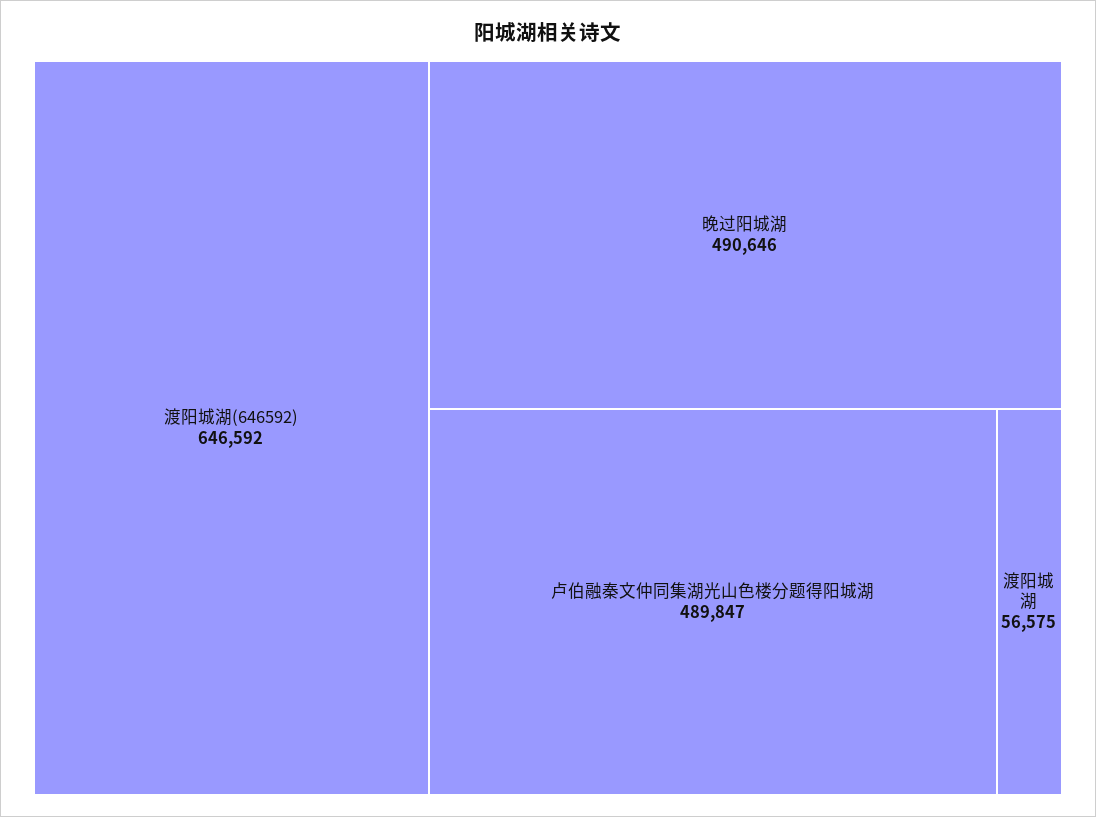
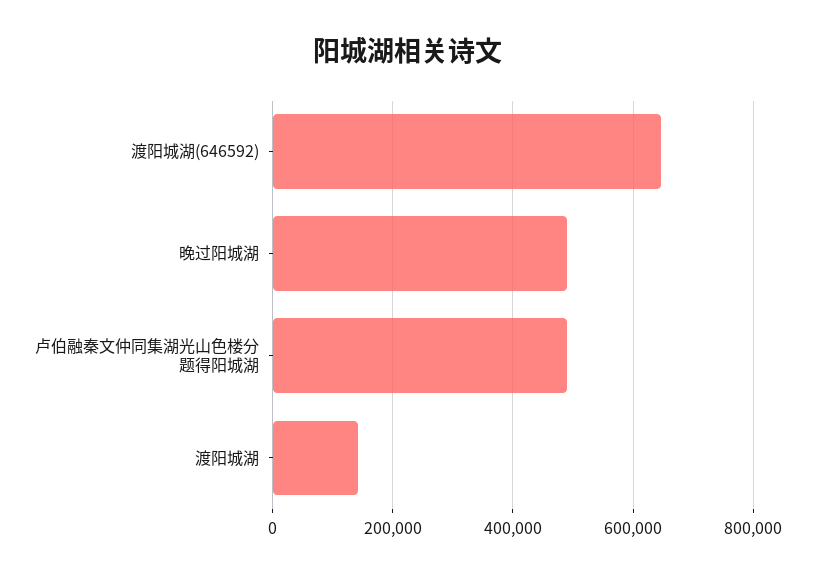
  {
    "渡阳城湖(646592)": 646592,
    "晚过阳城湖": 490646,
    "卢伯融秦文仲同集湖光山色楼分题得阳城湖": 489847,
-   "渡阳城湖": 56575
+   "渡阳城湖": 140000
  }

